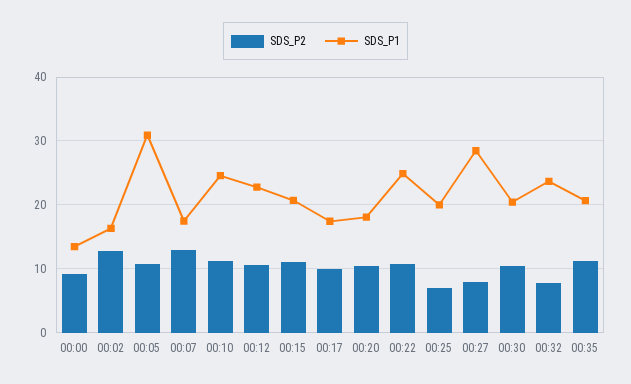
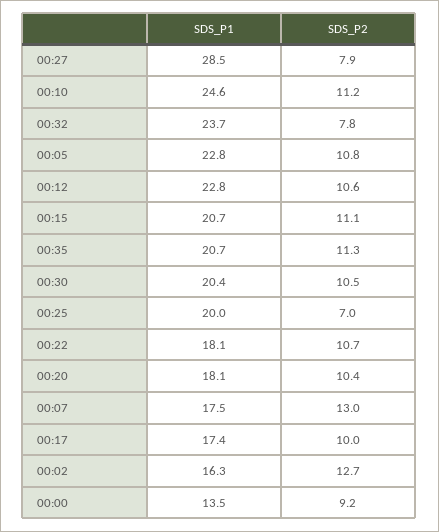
  {
    "SDS_P2": {
      "00:00": 9.2,
      "00:02": 12.7,
      "00:05": 10.8,
      "00:07": 13,
      "00:10": 11.2,
      "00:12": 10.6,
      "00:15": 11.1,
      "00:17": 10,
      "00:20": 10.4,
      "00:22": 10.7,
      "00:25": 7,
      "00:27": 7.9,
      "00:30": 10.5,
      "00:32": 7.8,
      "00:35": 11.3
    },
    "SDS_P1": {
      "00:00": 13.5,
      "00:02": 16.3,
-     "00:05": 31,
+     "00:05": 22.8,
      "00:07": 17.5,
      "00:10": 24.6,
      "00:12": 22.8,
      "00:15": 20.7,
      "00:17": 17.4,
      "00:20": 18.1,
-     "00:22": 25,
+     "00:22": 18.1,
      "00:25": 20,
      "00:27": 28.5,
      "00:30": 20.4,
      "00:32": 23.7,
      "00:35": 20.7
    }
  }

